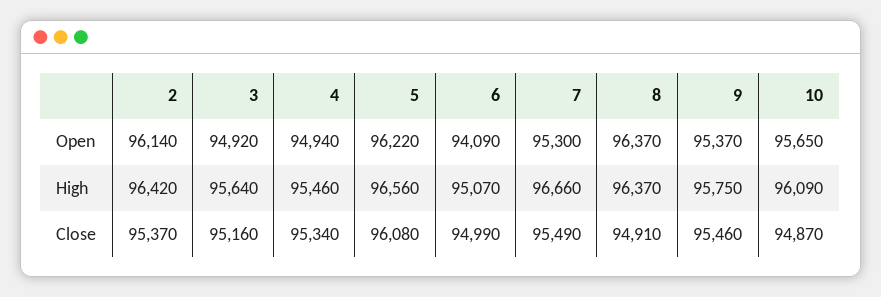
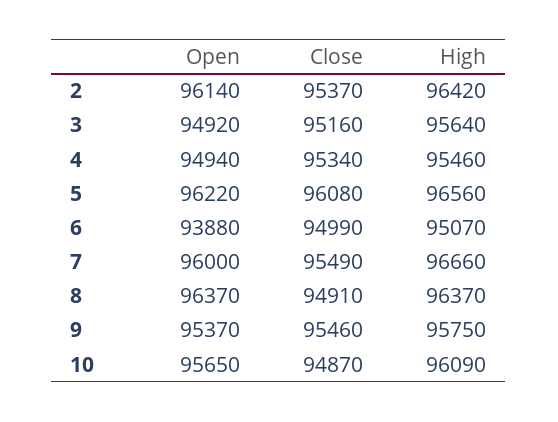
  {
    "2": {
      "Open": 96140,
      "High": 96420,
      "Close": 95370
    },
    "3": {
      "Open": 94920,
      "High": 95640,
      "Close": 95160
    },
    "4": {
      "Open": 94940,
      "High": 95460,
      "Close": 95340
    },
    "5": {
      "Open": 96220,
      "High": 96560,
      "Close": 96080
    },
    "6": {
-     "Open": 94090,
+     "Open": 93880,
      "High": 95070,
      "Close": 94990
    },
    "7": {
-     "Open": 95300,
+     "Open": 96000,
      "High": 96660,
      "Close": 95490
    },
    "8": {
      "Open": 96370,
      "High": 96370,
      "Close": 94910
    },
    "9": {
      "Open": 95370,
      "High": 95750,
      "Close": 95460
    },
    "10": {
      "Open": 95650,
      "High": 96090,
      "Close": 94870
    }
  }

